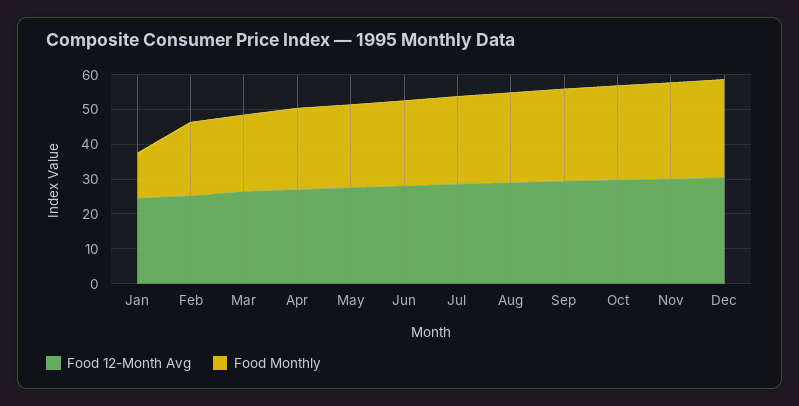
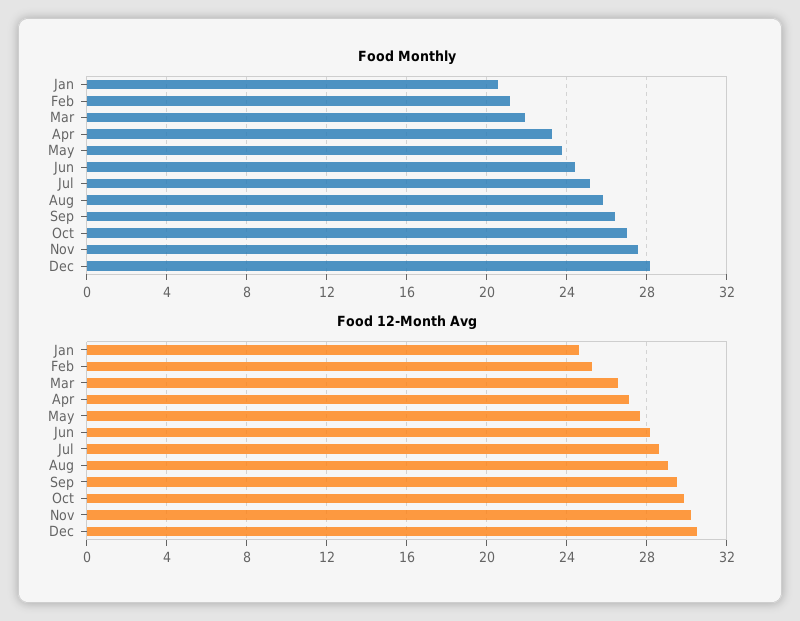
  {
    "Food 12-Month Avg": {
      "Jan": 24.5,
      "Feb": 25.5,
      "Mar": 26.5,
      "Apr": 27,
      "May": 27.5,
      "Jun": 28,
      "Jul": 28.5,
      "Aug": 29,
      "Sep": 29.5,
      "Oct": 30,
      "Nov": 30,
      "Dec": 30.5
    },
    "Food Monthly": {
-     "Jan": 12.5,
+     "Jan": 20.5,
      "Feb": 21,
      "Mar": 22,
      "Apr": 23.5,
      "May": 24,
      "Jun": 24.5,
      "Jul": 25,
      "Aug": 26,
      "Sep": 26.5,
      "Oct": 27,
      "Nov": 27.5,
      "Dec": 28
    }
  }

